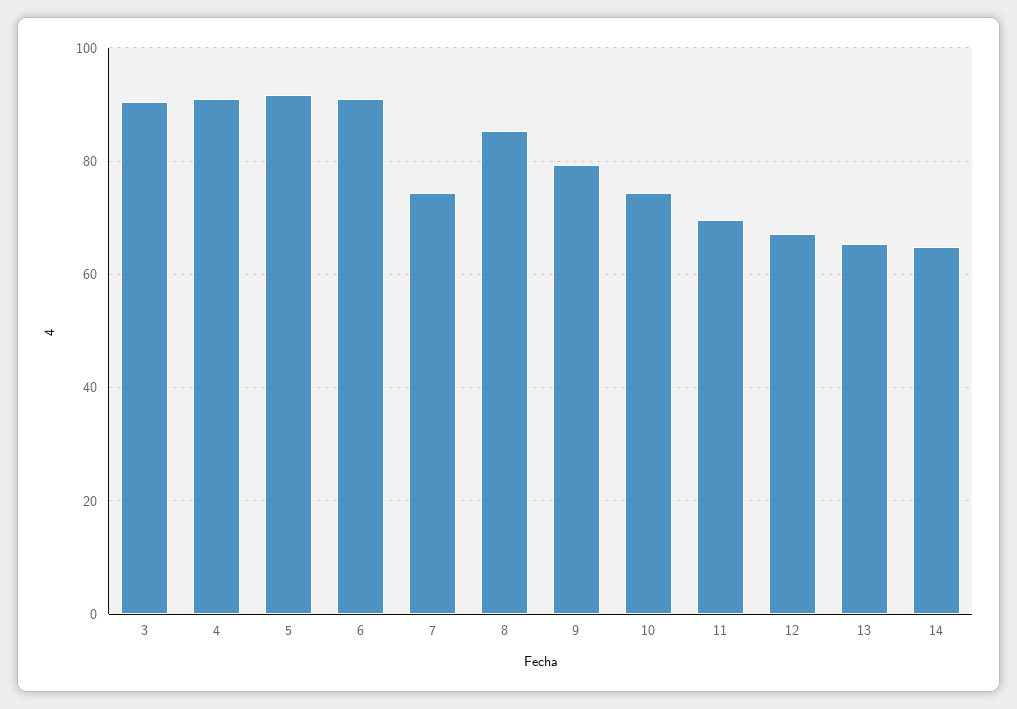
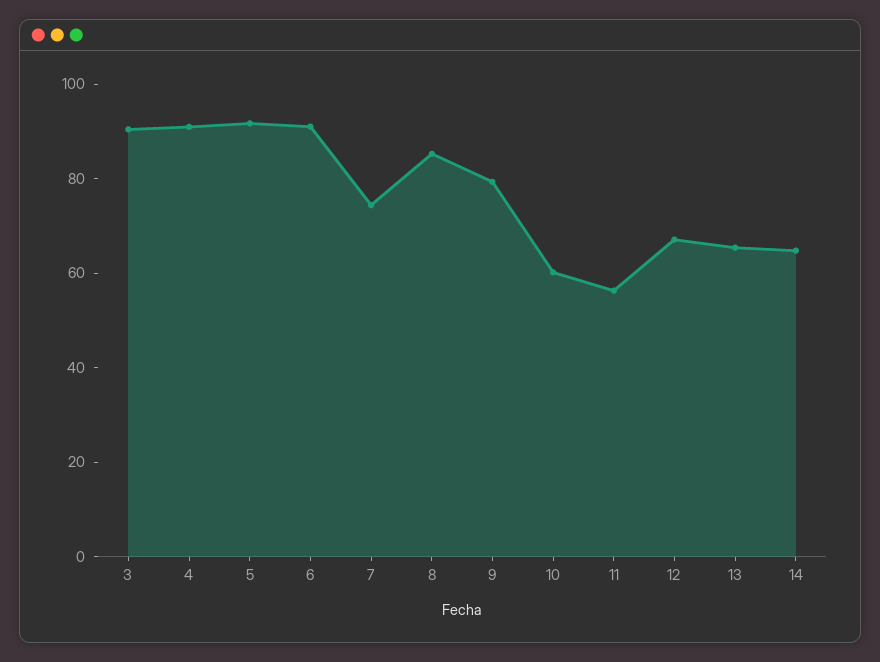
  {
    "3": 90,
    "4": 90,
    "5": 92,
    "6": 92,
    "7": 74,
    "8": 86,
    "9": 80,
-   "10": 74,
+   "10": 60,
-   "11": 70,
+   "11": 55,
    "12": 68,
    "13": 66,
    "14": 64
  }

